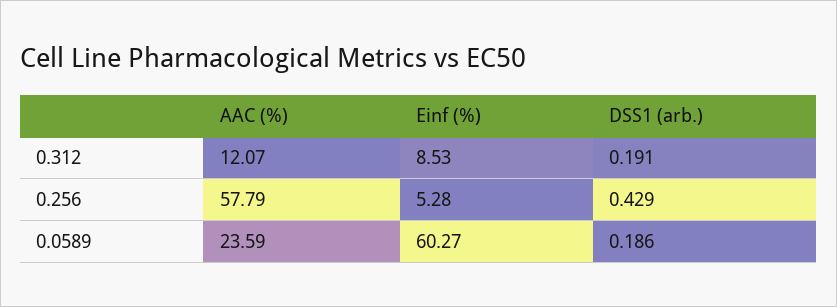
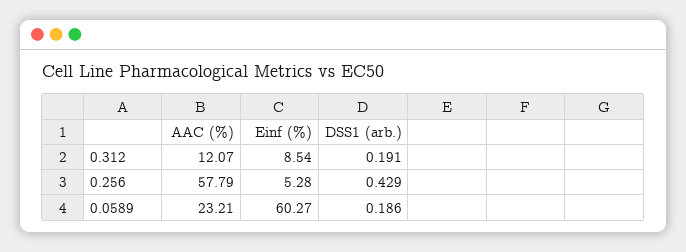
  {
    "AAC (%)": {
      "0.312": 12.07,
      "0.256": 57.79,
-     "0.0589": 23.59
+     "0.0589": 23.21
    },
    "Einf (%)": {
-     "0.312": 8.53,
+     "0.312": 8.54,
      "0.256": 5.28,
      "0.0589": 60.27
    },
    "DSS1 (arb.)": {
      "0.312": 0.191,
      "0.256": 0.429,
      "0.0589": 0.186
    }
  }

